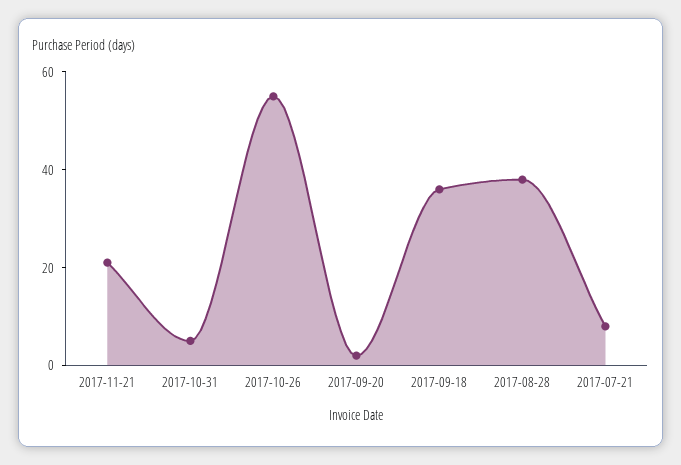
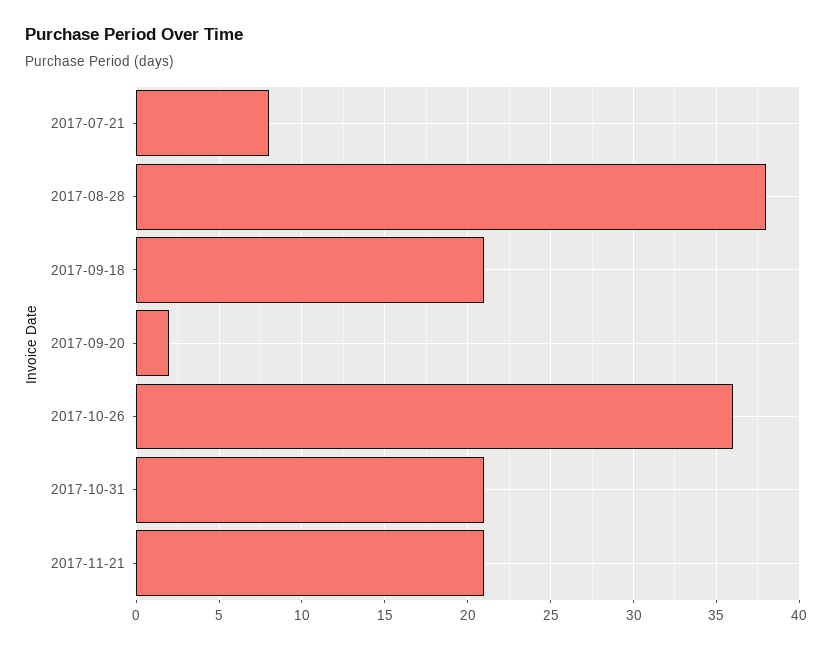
  {
    "2017-11-21": 21,
-   "2017-10-31": 5,
+   "2017-10-31": 21,
-   "2017-10-26": 55,
+   "2017-10-26": 36,
    "2017-09-20": 2,
-   "2017-09-18": 35,
+   "2017-09-18": 21,
    "2017-08-28": 38,
    "2017-07-21": 8
  }

